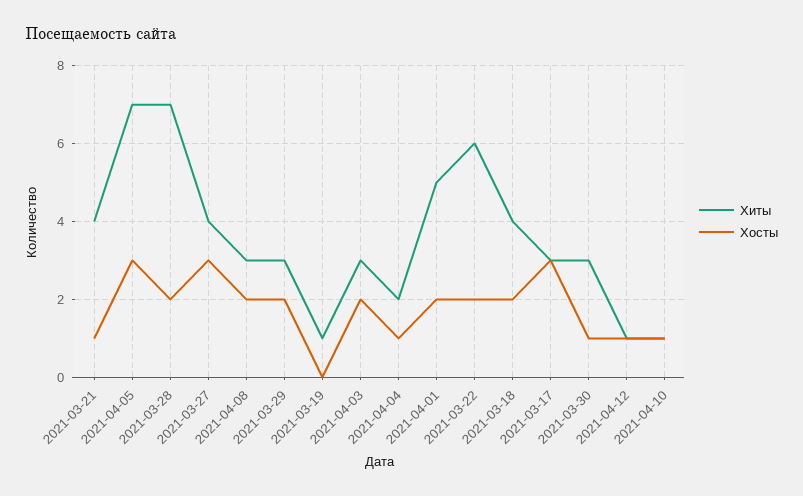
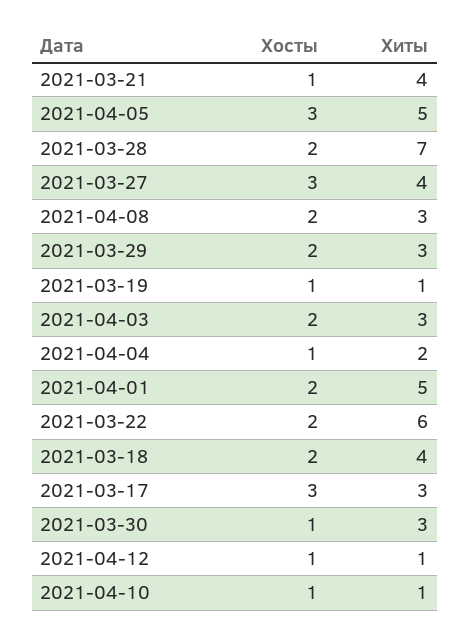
  {
    "Хиты": {
      "2021-03-21": 4,
-     "2021-04-05": 7,
+     "2021-04-05": 5,
      "2021-03-28": 7,
      "2021-03-27": 4,
      "2021-04-08": 3,
      "2021-03-29": 3,
      "2021-03-19": 1,
      "2021-04-03": 3,
      "2021-04-04": 2,
      "2021-04-01": 5,
      "2021-03-22": 6,
      "2021-03-18": 4,
      "2021-03-17": 3,
      "2021-03-30": 3,
      "2021-04-12": 1,
      "2021-04-10": 1
    },
    "Хосты": {
      "2021-03-21": 1,
      "2021-04-05": 3,
      "2021-03-28": 2,
      "2021-03-27": 3,
      "2021-04-08": 2,
      "2021-03-29": 2,
-     "2021-03-19": 0,
+     "2021-03-19": 1,
      "2021-04-03": 2,
      "2021-04-04": 1,
      "2021-04-01": 2,
      "2021-03-22": 2,
      "2021-03-18": 2,
      "2021-03-17": 3,
      "2021-03-30": 1,
      "2021-04-12": 1,
      "2021-04-10": 1
    }
  }

